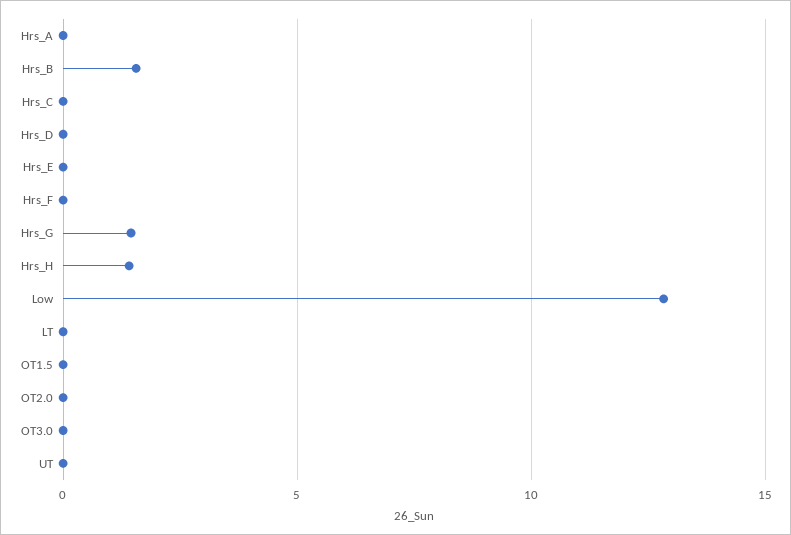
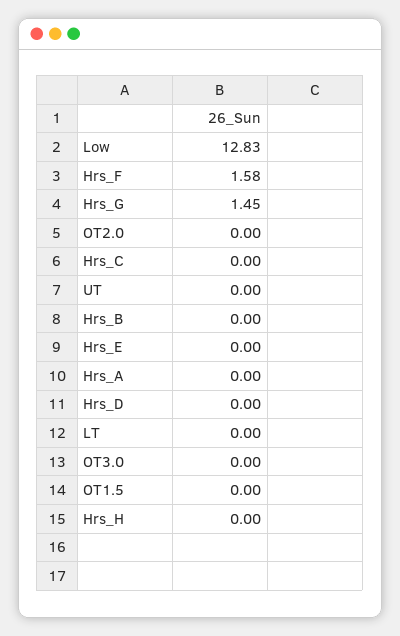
  {
    "Hrs_A": 0,
-   "Hrs_B": 1.5,
+   "Hrs_B": 0,
    "Hrs_C": 0,
    "Hrs_D": 0,
    "Hrs_E": 0,
-   "Hrs_F": 0,
+   "Hrs_F": 1.58,
    "Hrs_G": 1.45,
-   "Hrs_H": 1.5,
+   "Hrs_H": 0,
    "Low": 12.83,
    "LT": 0,
    "OT1.5": 0,
    "OT2.0": 0,
    "OT3.0": 0,
    "UT": 0
  }

